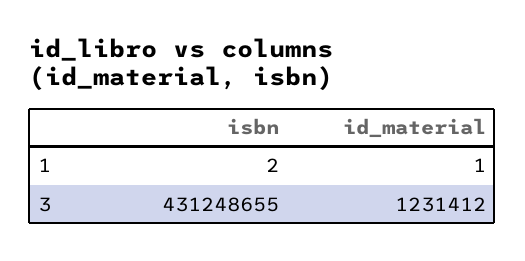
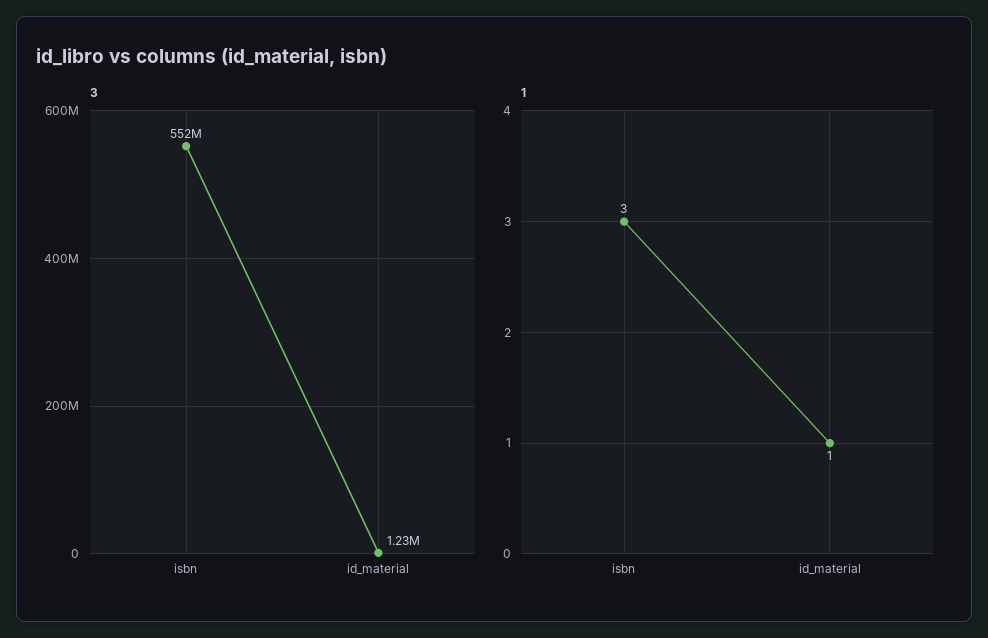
  {
    "1": {
-     "isbn": 2,
+     "isbn": 3,
      "id_material": 1
    },
    "3": {
-     "isbn": 431248655,
+     "isbn": 552000000,
      "id_material": 1231412
    }
  }

